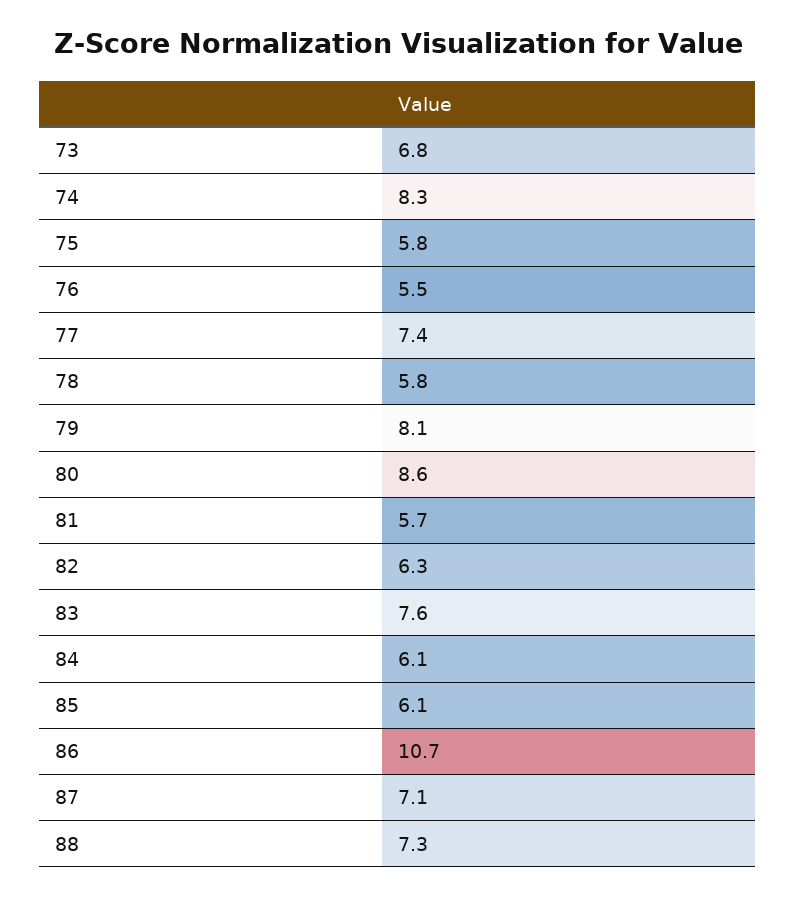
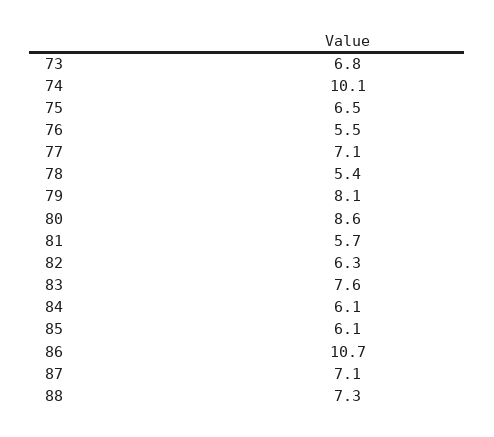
  {
    "73": 6.8,
-   "74": 8.3,
+   "74": 10.1,
-   "75": 5.8,
+   "75": 6.5,
    "76": 5.5,
-   "77": 7.4,
+   "77": 7.1,
-   "78": 5.8,
+   "78": 5.4,
    "79": 8.1,
    "80": 8.6,
    "81": 5.7,
    "82": 6.3,
    "83": 7.6,
    "84": 6.1,
    "85": 6.1,
    "86": 10.7,
    "87": 7.1,
    "88": 7.3
  }

